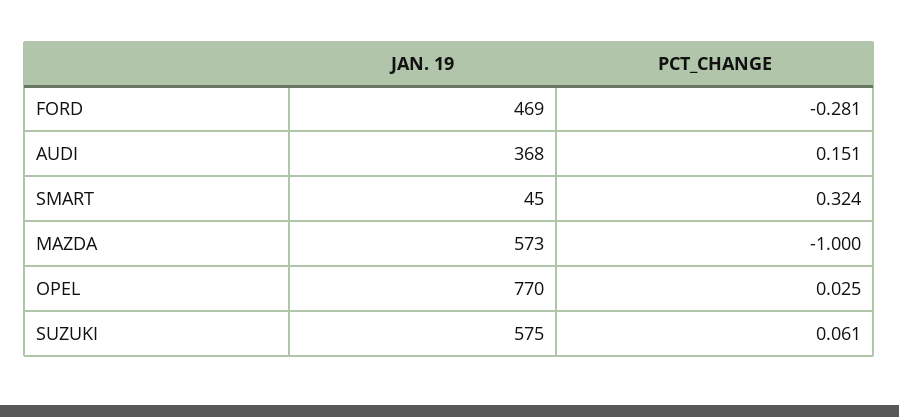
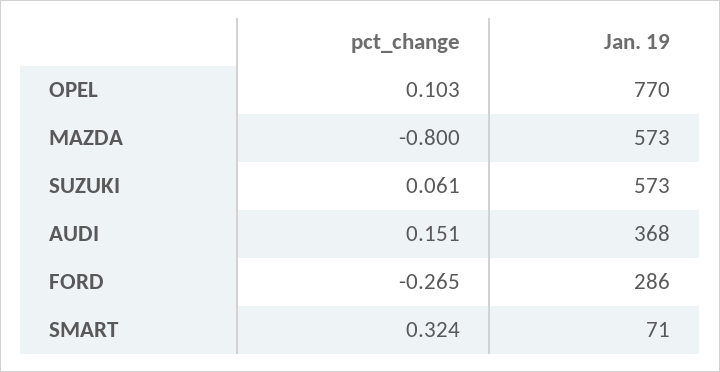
  {
    "JAN. 19": {
-     "FORD": 469,
+     "FORD": 286,
      "AUDI": 368,
-     "SMART": 45,
+     "SMART": 71,
      "MAZDA": 573,
      "OPEL": 770,
-     "SUZUKI": 575
+     "SUZUKI": 573
    },
    "PCT_CHANGE": {
-     "FORD": -0.281,
+     "FORD": -0.265,
      "AUDI": 0.151,
      "SMART": 0.324,
-     "MAZDA": -1,
+     "MAZDA": -0.8,
-     "OPEL": 0.025,
+     "OPEL": 0.103,
      "SUZUKI": 0.061
    }
  }

